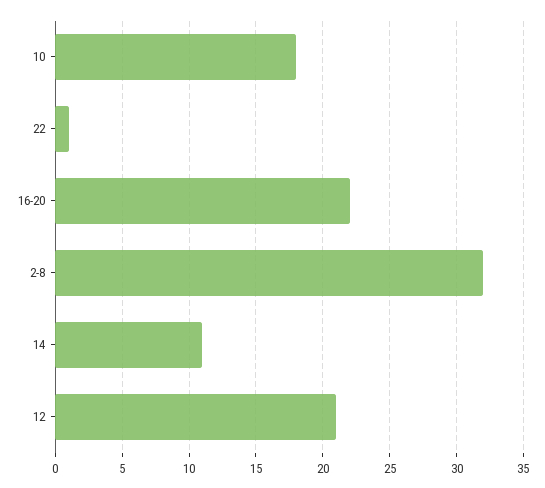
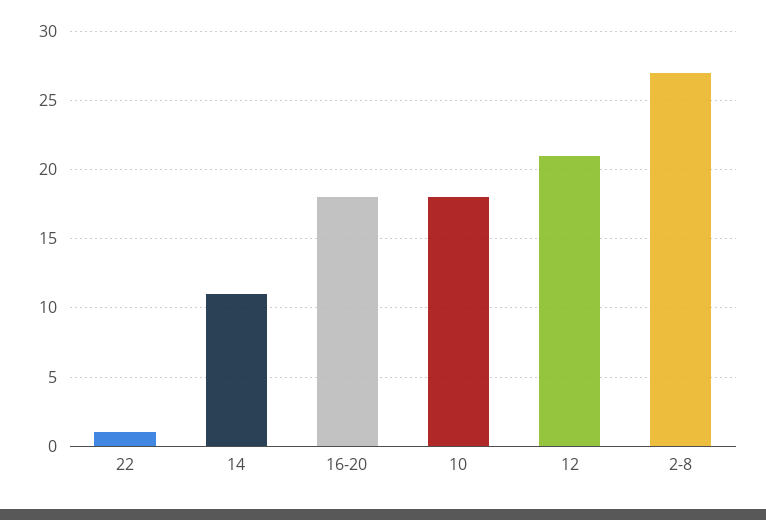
  {
    "10": 18,
    "22": 1,
-   "16-20": 22,
+   "16-20": 18,
-   "2-8": 32,
+   "2-8": 27,
    "14": 11,
    "12": 21
  }

